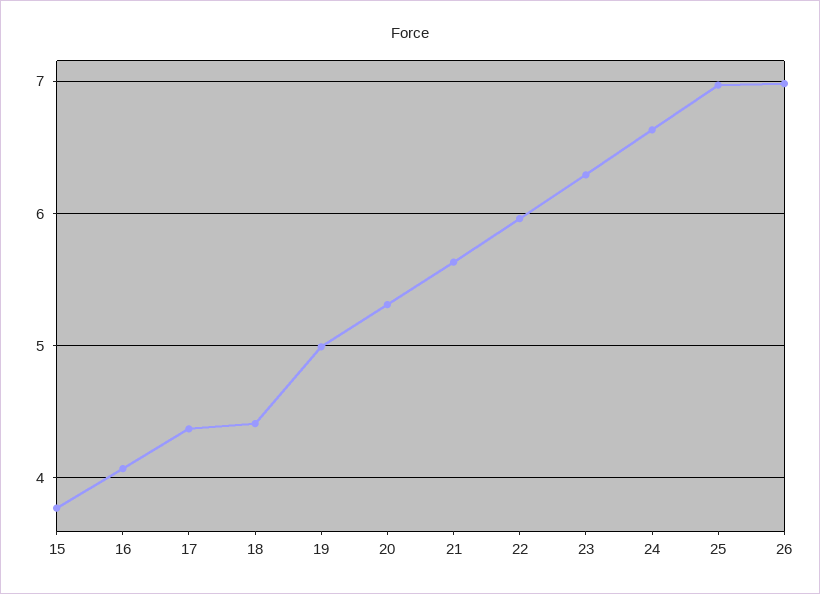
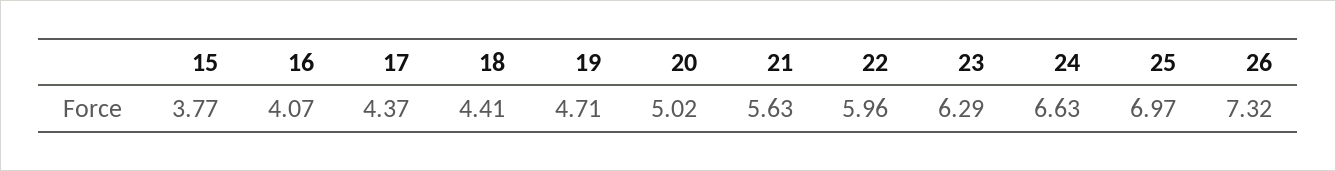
  {
    "15": 3.77,
    "16": 4.07,
    "17": 4.37,
    "18": 4.41,
-   "19": 5,
+   "19": 4.71,
-   "20": 5.3,
+   "20": 5.02,
    "21": 5.63,
    "22": 5.96,
    "23": 6.29,
    "24": 6.63,
    "25": 6.97,
-   "26": 7
+   "26": 7.32
  }

